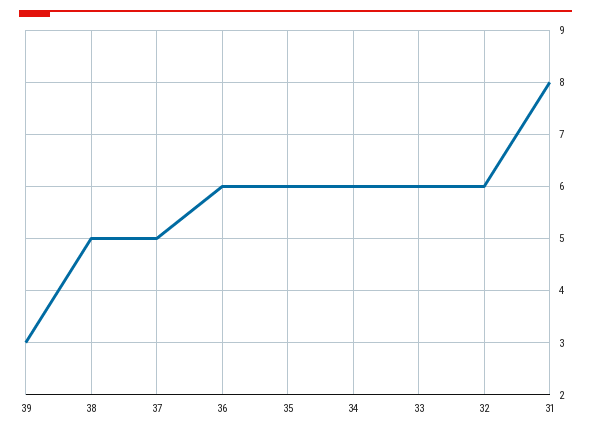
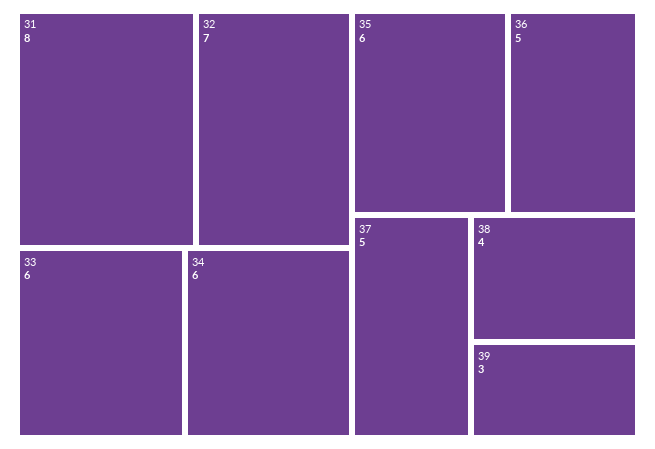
  {
    "39": 3,
-   "38": 5,
+   "38": 4,
    "37": 5,
-   "36": 6,
+   "36": 5,
    "35": 6,
    "34": 6,
    "33": 6,
-   "32": 6,
+   "32": 7,
    "31": 8
  }

